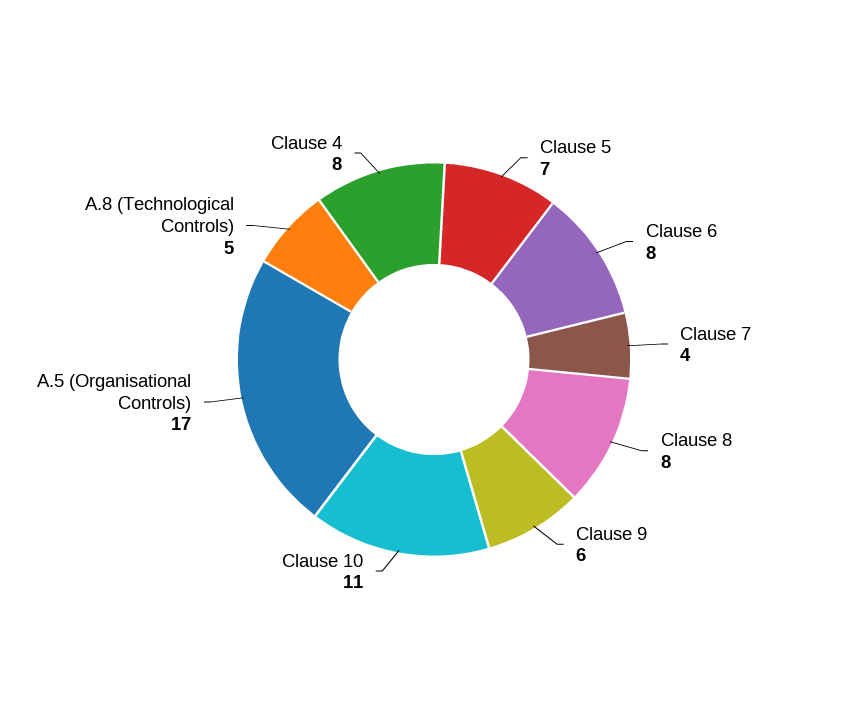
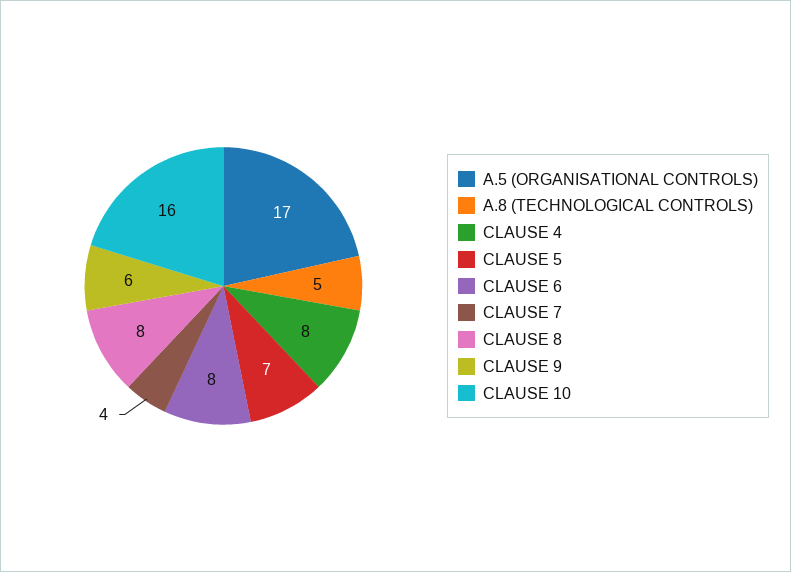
  {
    "Clause 5": 7,
    "Clause 6": 8,
    "Clause 7": 4,
    "Clause 8": 8,
    "Clause 9": 6,
-   "Clause 10": 11,
+   "Clause 10": 16,
    "A.5 (Organisational Controls)": 17,
    "A.8 (Technological Controls)": 5,
    "Clause 4": 8
  }

